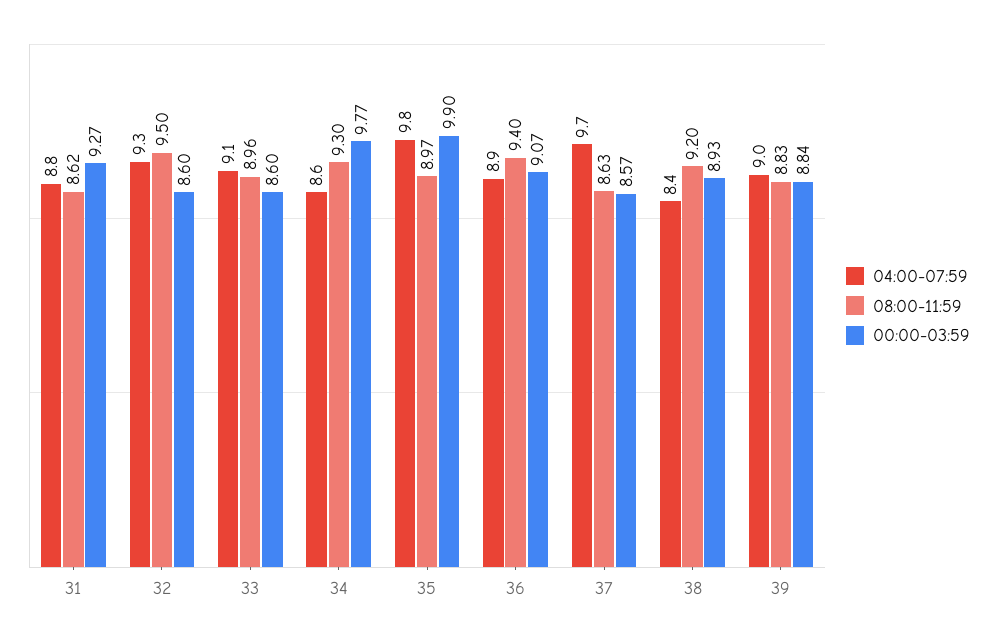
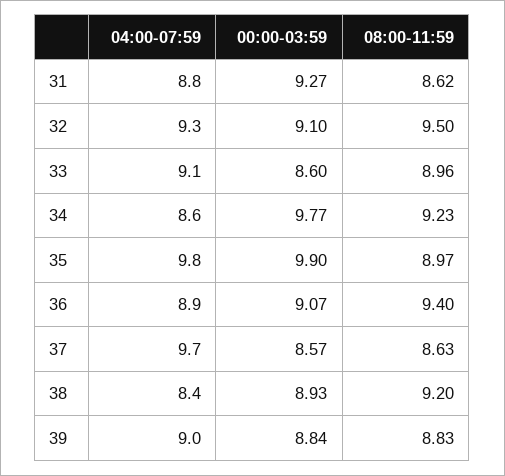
  {
    "04:00-07:59": {
      "31": 8.8,
      "32": 9.3,
      "33": 9.1,
      "34": 8.6,
      "35": 9.8,
      "36": 8.9,
      "37": 9.7,
      "38": 8.4,
      "39": 9
    },
    "08:00-11:59": {
      "31": 8.62,
      "32": 9.5,
      "33": 8.96,
-     "34": 9.3,
+     "34": 9.23,
      "35": 8.97,
      "36": 9.4,
      "37": 8.63,
      "38": 9.2,
      "39": 8.83
    },
    "00:00-03:59": {
      "31": 9.27,
-     "32": 8.6,
+     "32": 9.1,
      "33": 8.6,
      "34": 9.77,
      "35": 9.9,
      "36": 9.07,
      "37": 8.57,
      "38": 8.93,
      "39": 8.84
    }
  }

